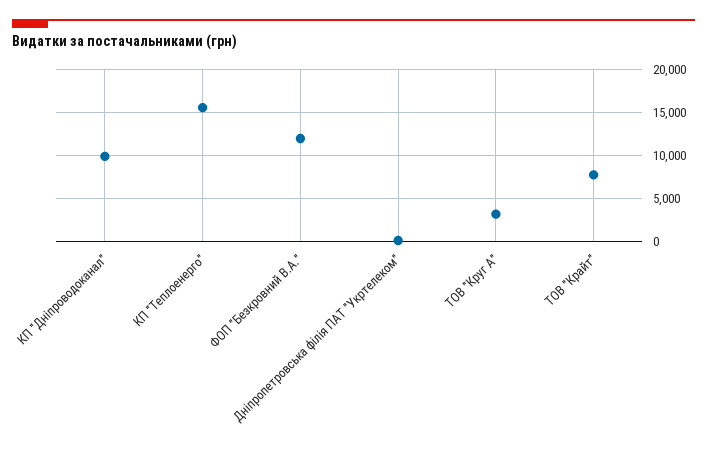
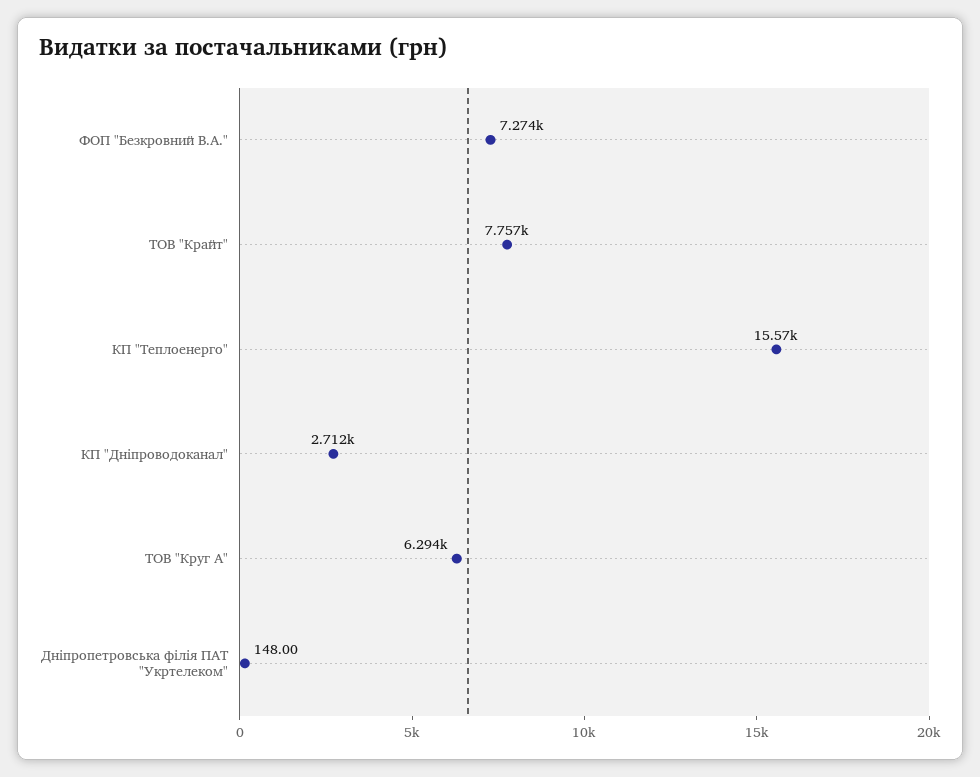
  {
-   "КП \"Дніпроводоканал\"": 10000,
+   "КП \"Дніпроводоканал\"": 2712,
    "КП \"Теплоенерго\"": 15570,
-   "ФОП \"Безкровний В.А.\"": 12000,
+   "ФОП \"Безкровний В.А.\"": 7274,
    "Дніпропетровська філія ПАТ \"Укртелеком\"": 148,
-   "ТОВ \"Круг А\"": 3000,
+   "ТОВ \"Круг А\"": 6294,
    "ТОВ \"Крайт\"": 7757
  }

